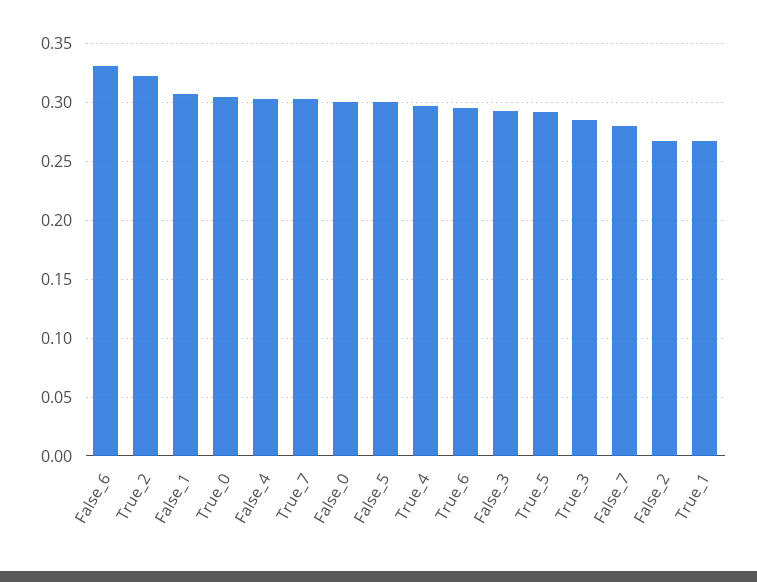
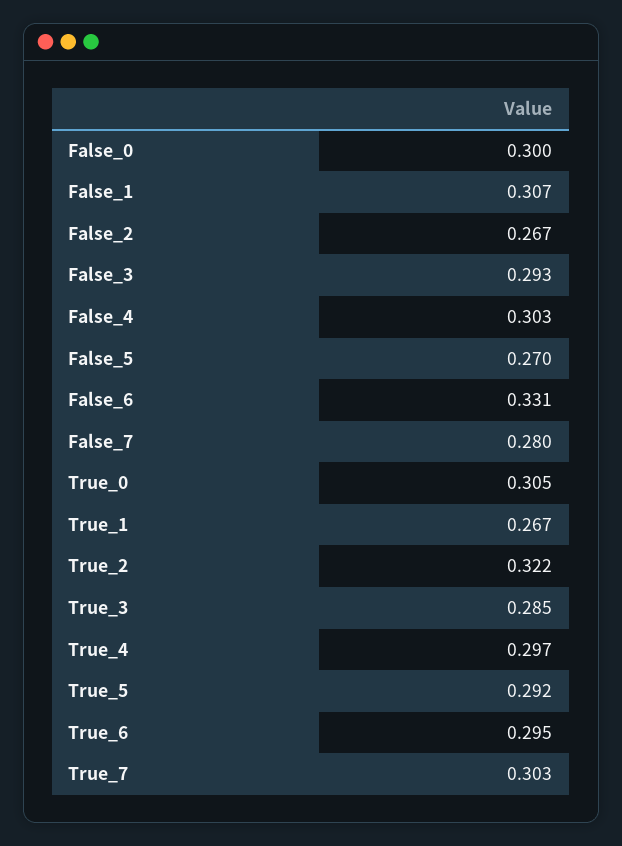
  {
    "False_6": 0.331,
    "True_2": 0.322,
    "False_1": 0.307,
    "True_0": 0.305,
    "False_4": 0.303,
    "True_7": 0.303,
    "False_0": 0.3,
-   "False_5": 0.3,
+   "False_5": 0.27,
    "True_4": 0.297,
    "True_6": 0.295,
    "False_3": 0.293,
    "True_5": 0.292,
    "True_3": 0.285,
    "False_7": 0.28,
    "False_2": 0.267,
    "True_1": 0.267
  }

